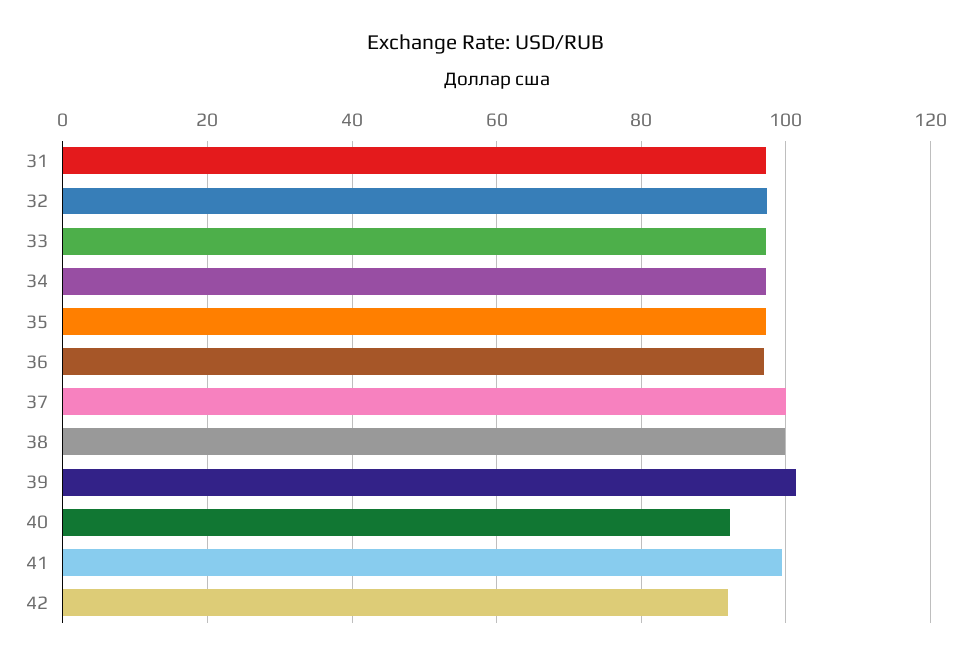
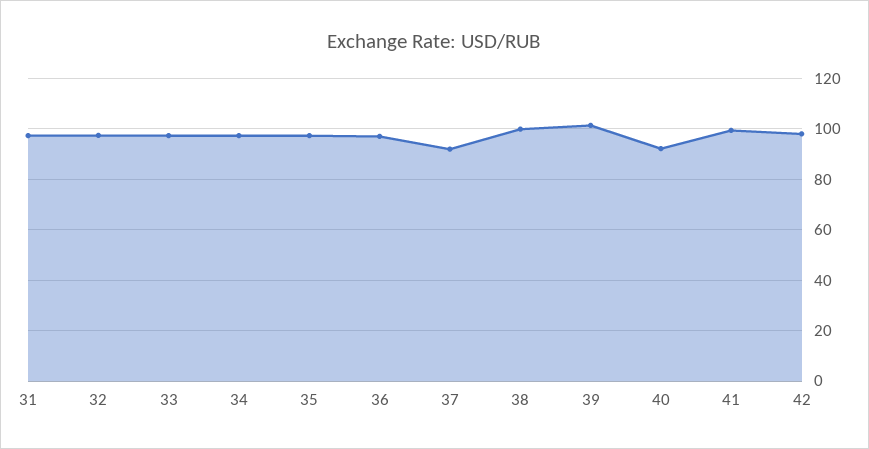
  {
    "31": 98,
    "32": 98,
    "33": 98,
    "34": 98,
    "35": 98,
    "36": 98,
-   "37": 100,
+   "37": 92.5,
    "38": 100,
    "39": 102,
    "40": 92,
    "41": 100,
-   "42": 92
+   "42": 97.5
  }

